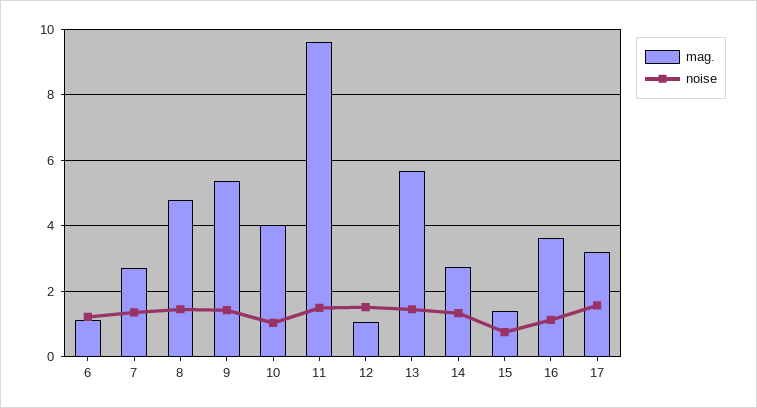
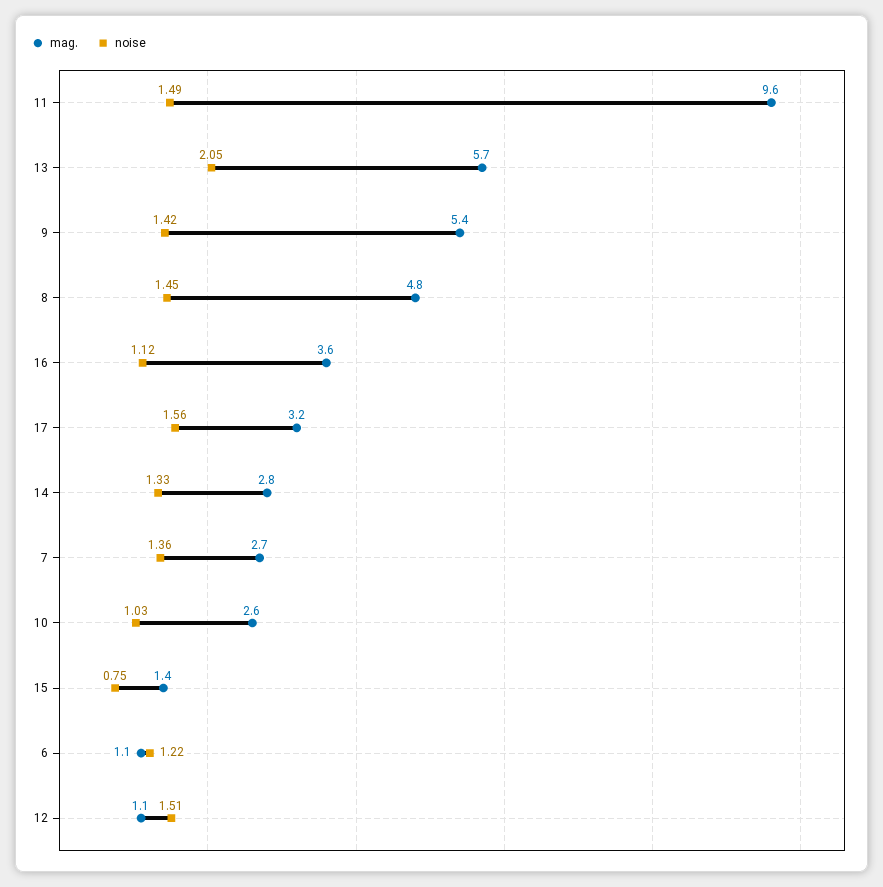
  {
    "mag.": {
      "6": 1.1,
      "7": 2.7,
      "8": 4.8,
      "9": 5.4,
-     "10": 4,
+     "10": 2.6,
      "11": 9.6,
      "12": 1.1,
      "13": 5.7,
      "14": 2.8,
      "15": 1.4,
      "16": 3.6,
      "17": 3.2
    },
    "noise": {
      "6": 1.22,
      "7": 1.36,
      "8": 1.45,
      "9": 1.42,
      "10": 1.03,
      "11": 1.49,
      "12": 1.51,
-     "13": 1.4,
+     "13": 2.05,
      "14": 1.33,
      "15": 0.75,
      "16": 1.12,
      "17": 1.56
    }
  }

